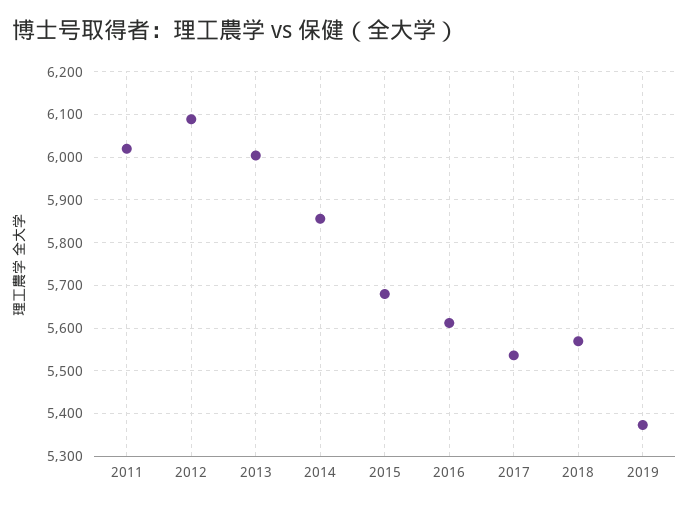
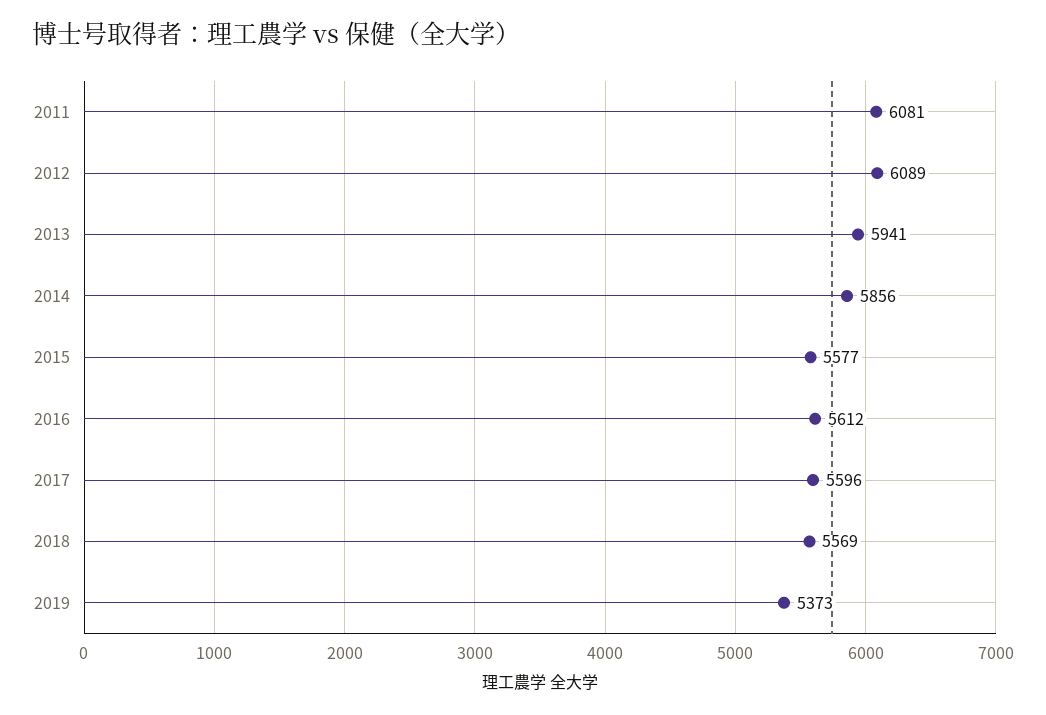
  {
-   "2011": 6020,
+   "2011": 6081,
    "2012": 6089,
-   "2013": 6000,
+   "2013": 5941,
    "2014": 5856,
-   "2015": 5680,
+   "2015": 5577,
    "2016": 5612,
-   "2017": 5540,
+   "2017": 5596,
    "2018": 5569,
    "2019": 5373
  }

